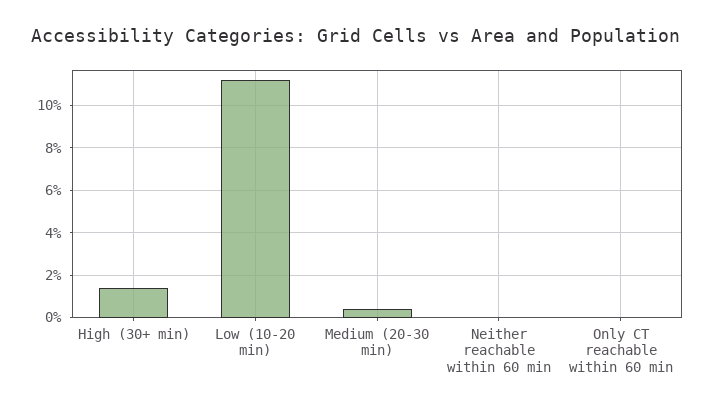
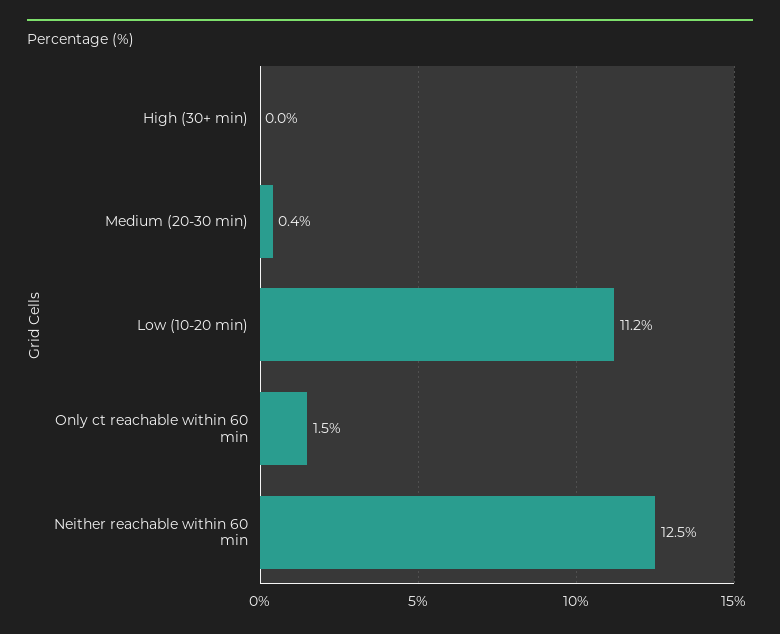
  {
-   "High (30+ min)": 1.5,
+   "High (30+ min)": 0,
    "Low (10-20 min)": 11.2,
    "Medium (20-30 min)": 0.4,
-   "Neither reachable within 60 min": 0,
+   "Neither reachable within 60 min": 12.5,
-   "Only CT reachable within 60 min": 0
+   "Only CT reachable within 60 min": 1.5
  }

